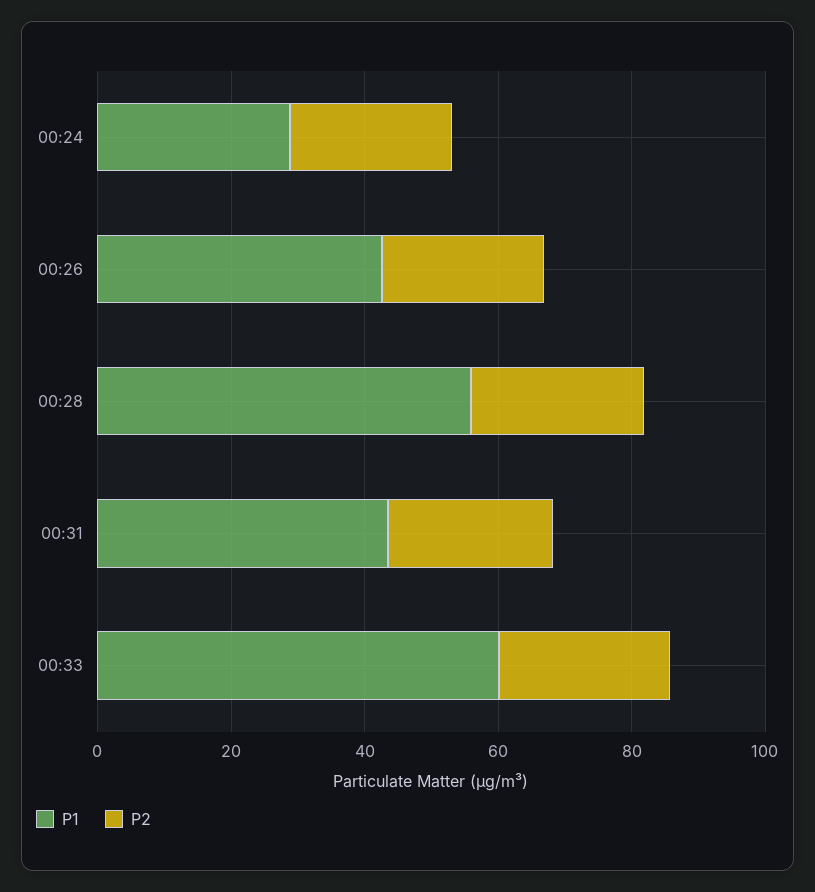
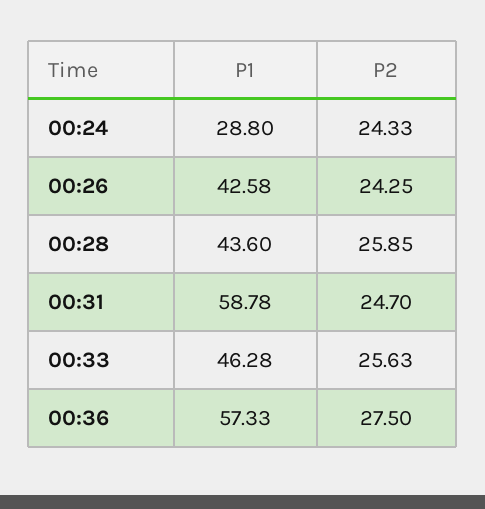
  {
    "P1": {
      "00:24": 28.8,
      "00:26": 42.58,
-     "00:28": 55,
+     "00:28": 43.6,
-     "00:31": 45,
+     "00:31": 58.78,
-     "00:33": 60
+     "00:33": 46.28,
+     "00:36": 57.33
    },
    "P2": {
      "00:24": 24.33,
      "00:26": 24.25,
      "00:28": 25.85,
      "00:31": 24.7,
-     "00:33": 25.63
+     "00:33": 25.63,
+     "00:36": 27.5
    }
  }

